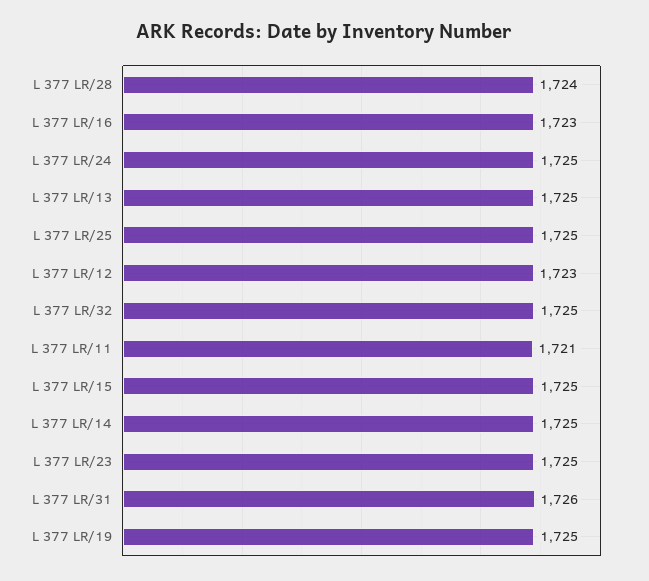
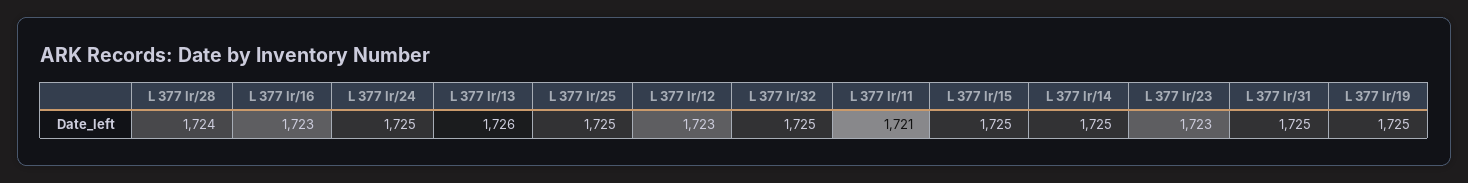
  {
    "L 377 LR/28": 1724,
    "L 377 LR/16": 1723,
    "L 377 LR/24": 1725,
-   "L 377 LR/13": 1725,
+   "L 377 LR/13": 1726,
    "L 377 LR/25": 1725,
    "L 377 LR/12": 1723,
    "L 377 LR/32": 1725,
    "L 377 LR/11": 1721,
    "L 377 LR/15": 1725,
    "L 377 LR/14": 1725,
-   "L 377 LR/23": 1725,
+   "L 377 LR/23": 1723,
-   "L 377 LR/31": 1726,
+   "L 377 LR/31": 1725,
    "L 377 LR/19": 1725
  }

